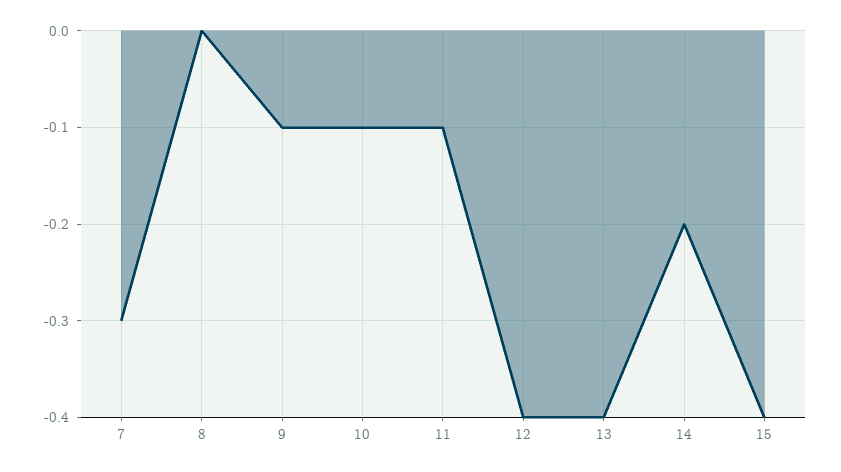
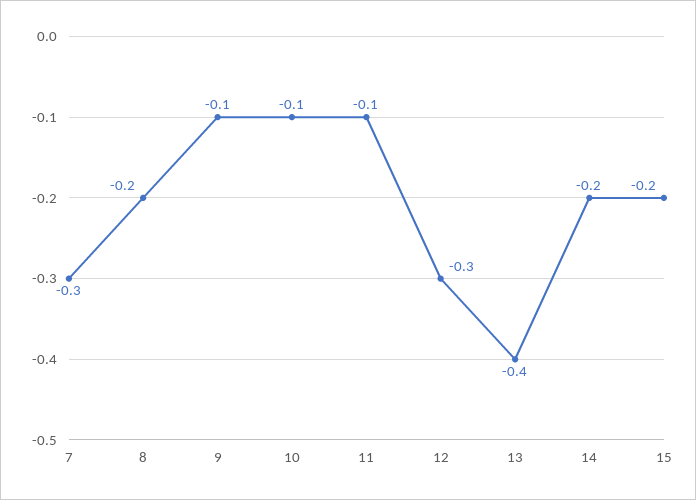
  {
    "7": -0.3,
-   "8": 0,
+   "8": -0.2,
    "9": -0.1,
    "10": -0.1,
    "11": -0.1,
-   "12": -0.4,
+   "12": -0.3,
    "13": -0.4,
    "14": -0.2,
-   "15": -0.4
+   "15": -0.2
  }

